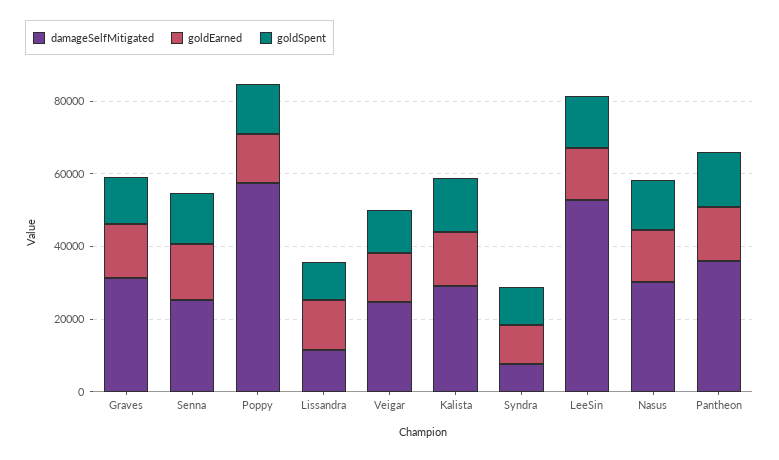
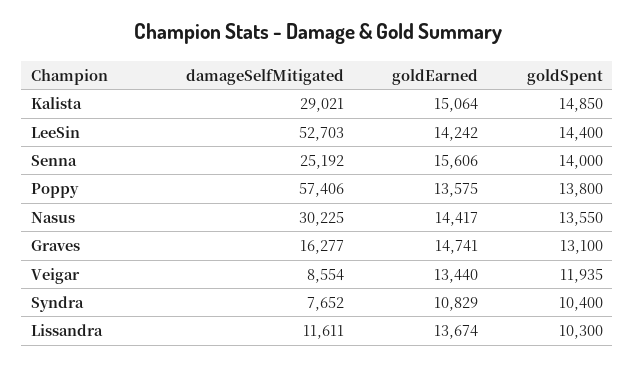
  {
    "damageSelfMitigated": {
-     "Graves": 30000,
+     "Graves": 16277,
      "Senna": 25192,
      "Poppy": 57406,
      "Lissandra": 11611,
-     "Veigar": 25000,
+     "Veigar": 8554,
      "Kalista": 29021,
      "Syndra": 7652,
      "LeeSin": 52703,
-     "Nasus": 30225,
+     "Nasus": 30225
-     "Pantheon": 35000
    },
    "goldEarned": {
      "Graves": 14741,
      "Senna": 15606,
      "Poppy": 13575,
      "Lissandra": 13674,
      "Veigar": 13440,
      "Kalista": 15064,
      "Syndra": 10829,
      "LeeSin": 14242,
-     "Nasus": 14417,
+     "Nasus": 14417
-     "Pantheon": 15000
    },
    "goldSpent": {
      "Graves": 13100,
      "Senna": 14000,
      "Poppy": 13800,
      "Lissandra": 10300,
      "Veigar": 11935,
      "Kalista": 14850,
      "Syndra": 10400,
      "LeeSin": 14400,
-     "Nasus": 13550,
+     "Nasus": 13550
-     "Pantheon": 15000
    }
  }

